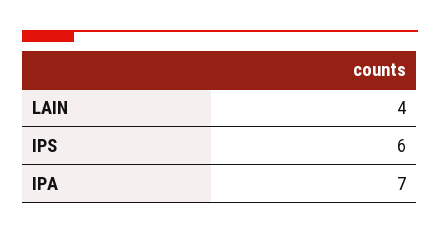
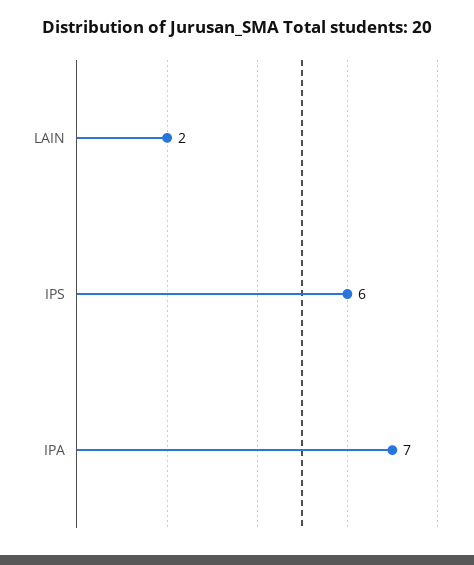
  {
-   "LAIN": 4,
+   "LAIN": 2,
    "IPS": 6,
    "IPA": 7
  }

